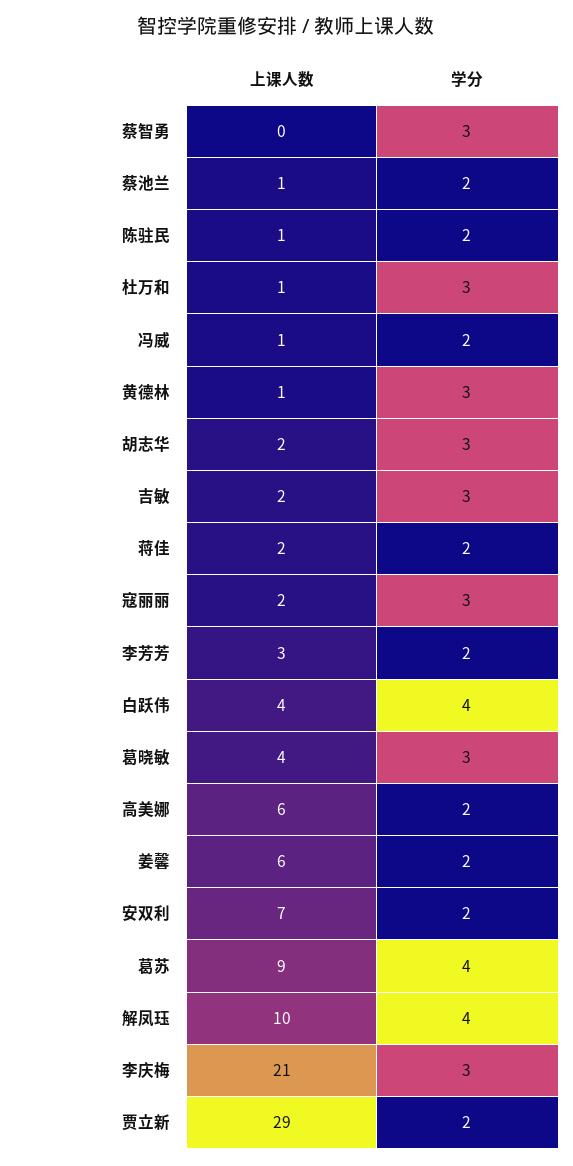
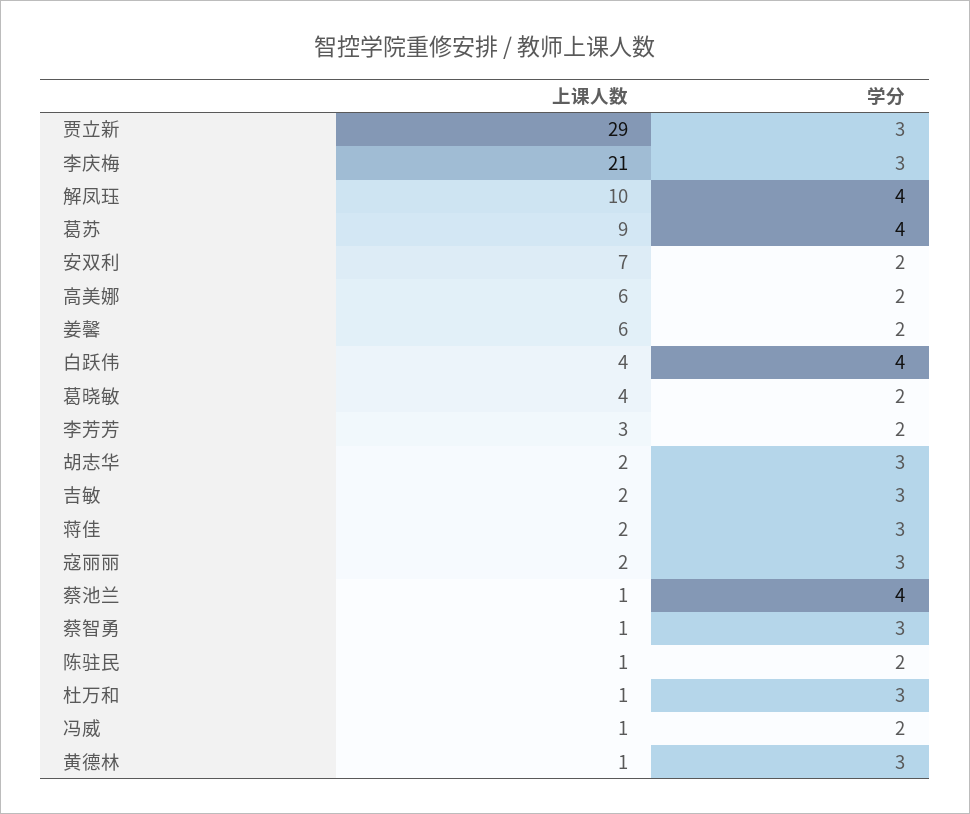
  {
    "上课人数": {
-     "蔡智勇": 0,
+     "蔡智勇": 1,
      "蔡池兰": 1,
      "陈驻民": 1,
      "杜万和": 1,
      "冯威": 1,
      "黄德林": 1,
      "胡志华": 2,
      "吉敏": 2,
      "蒋佳": 2,
      "寇丽丽": 2,
      "李芳芳": 3,
      "白跃伟": 4,
      "葛晓敏": 4,
      "高美娜": 6,
      "姜馨": 6,
      "安双利": 7,
      "葛苏": 9,
      "解凤珏": 10,
      "李庆梅": 21,
      "贾立新": 29
    },
    "学分": {
      "蔡智勇": 3,
-     "蔡池兰": 2,
+     "蔡池兰": 4,
      "陈驻民": 2,
      "杜万和": 3,
      "冯威": 2,
      "黄德林": 3,
      "胡志华": 3,
      "吉敏": 3,
-     "蒋佳": 2,
+     "蒋佳": 3,
      "寇丽丽": 3,
      "李芳芳": 2,
      "白跃伟": 4,
-     "葛晓敏": 3,
+     "葛晓敏": 2,
      "高美娜": 2,
      "姜馨": 2,
      "安双利": 2,
      "葛苏": 4,
      "解凤珏": 4,
      "李庆梅": 3,
-     "贾立新": 2
+     "贾立新": 3
    }
  }

